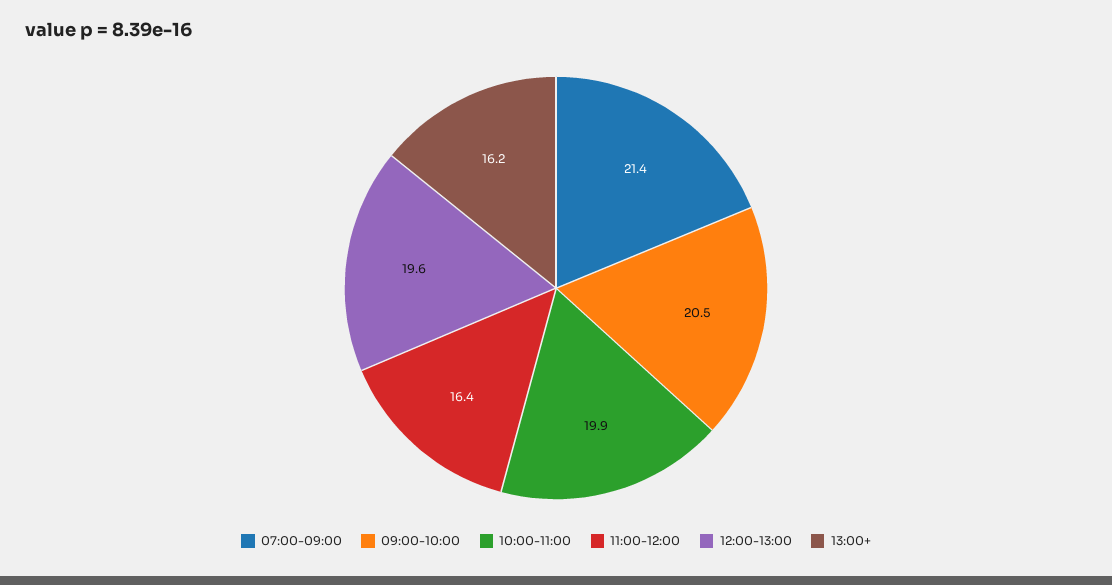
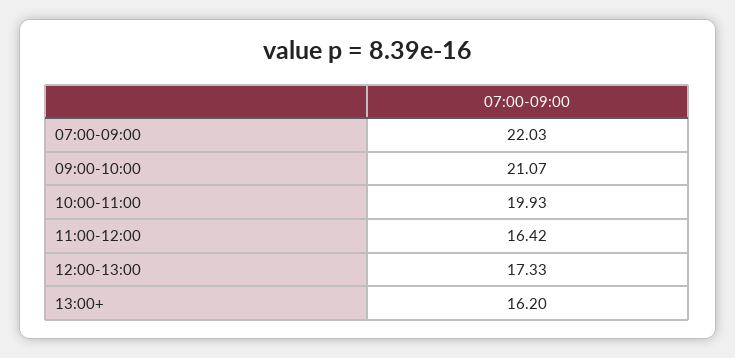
  {
-   "07:00-09:00": 21.4,
+   "07:00-09:00": 22.03,
-   "09:00-10:00": 20.5,
+   "09:00-10:00": 21.07,
    "10:00-11:00": 19.93,
    "11:00-12:00": 16.42,
-   "12:00-13:00": 19.6,
+   "12:00-13:00": 17.33,
    "13:00+": 16.2
  }

